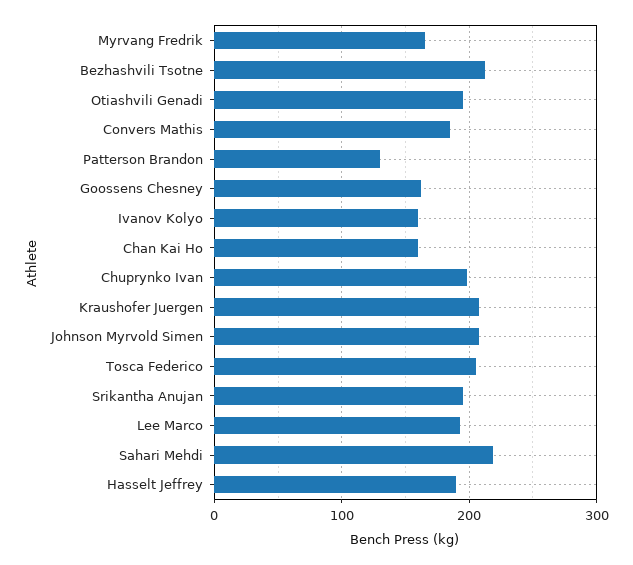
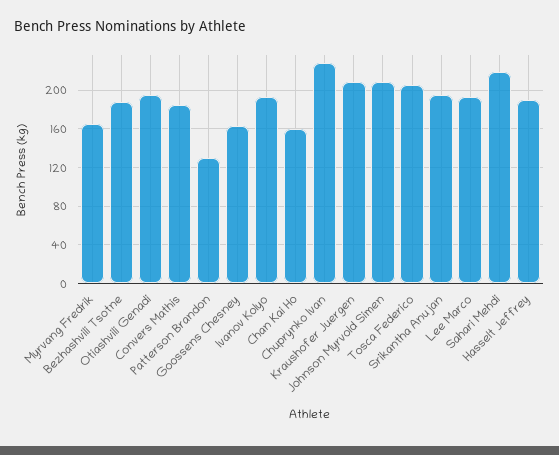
  {
    "Myrvang Fredrik": 170,
-   "Bezhashvili Tsotne": 210,
+   "Bezhashvili Tsotne": 190,
    "Otiashvili Genadi": 200,
    "Convers Mathis": 190,
    "Patterson Brandon": 130,
    "Goossens Chesney": 160,
-   "Ivanov Kolyo": 160,
+   "Ivanov Kolyo": 190,
    "Chan Kai Ho": 160,
-   "Chuprynko Ivan": 200,
+   "Chuprynko Ivan": 230,
    "Kraushofer Juergen": 210,
    "Johnson Myrvold Simen": 210,
    "Tosca Federico": 210,
    "Srikantha Anujan": 200,
    "Lee Marco": 190,
    "Sahari Mehdi": 220,
    "Hasselt Jeffrey": 190
  }

